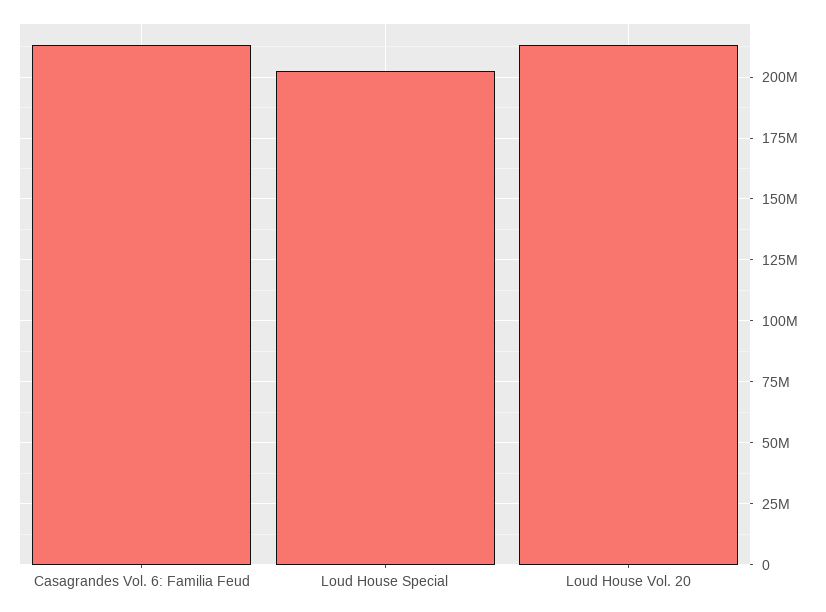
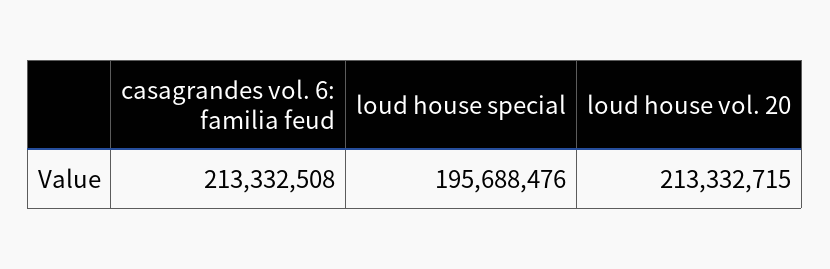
  {
    "Casagrandes Vol. 6: Familia Feud": 213332508,
-   "Loud House Special": 202500000,
+   "Loud House Special": 195688476,
    "Loud House Vol. 20": 213332715
  }

